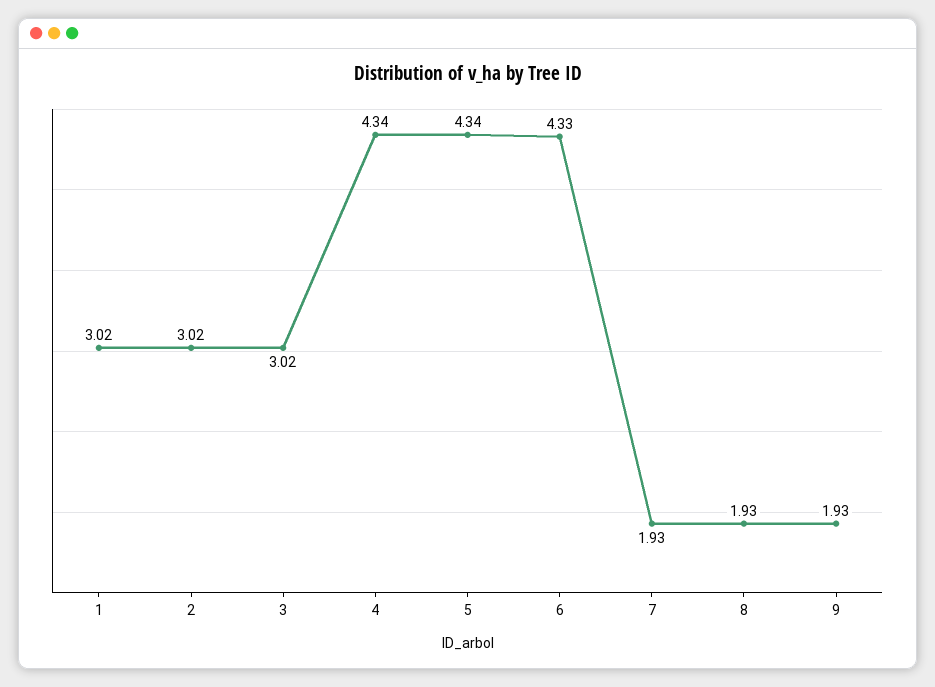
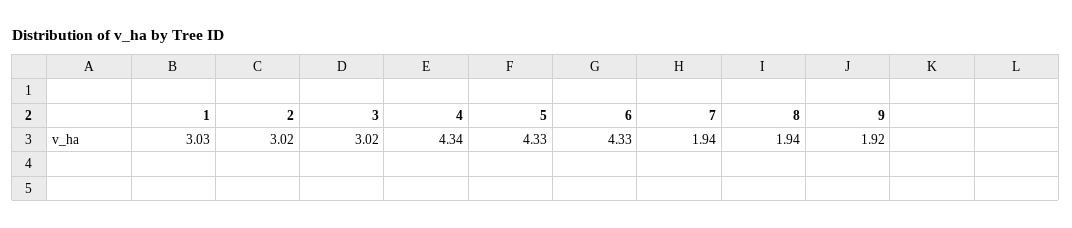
  {
-   "1": 3.02,
+   "1": 3.03,
    "2": 3.02,
    "3": 3.02,
    "4": 4.34,
-   "5": 4.34,
+   "5": 4.33,
    "6": 4.33,
-   "7": 1.93,
+   "7": 1.94,
-   "8": 1.93,
+   "8": 1.94,
-   "9": 1.93
+   "9": 1.92
  }

